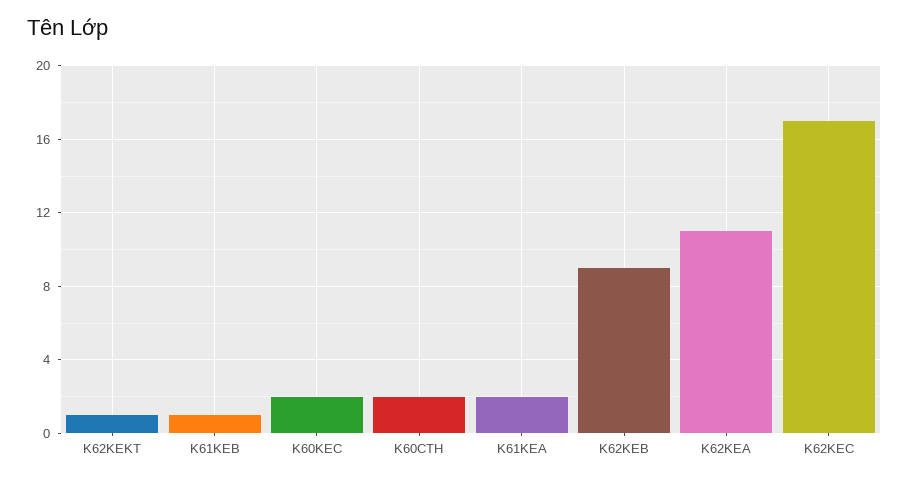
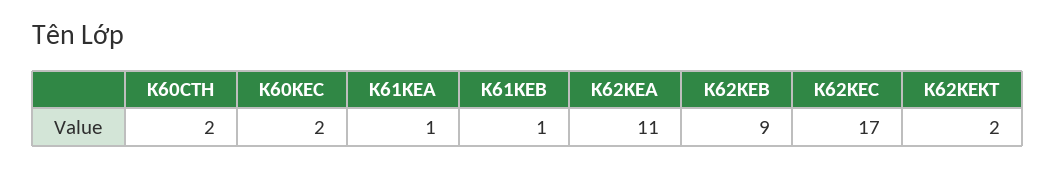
  {
-   "K62KEKT": 1,
+   "K62KEKT": 2,
    "K61KEB": 1,
    "K60KEC": 2,
    "K60CTH": 2,
-   "K61KEA": 2,
+   "K61KEA": 1,
    "K62KEB": 9,
    "K62KEA": 11,
    "K62KEC": 17
  }

